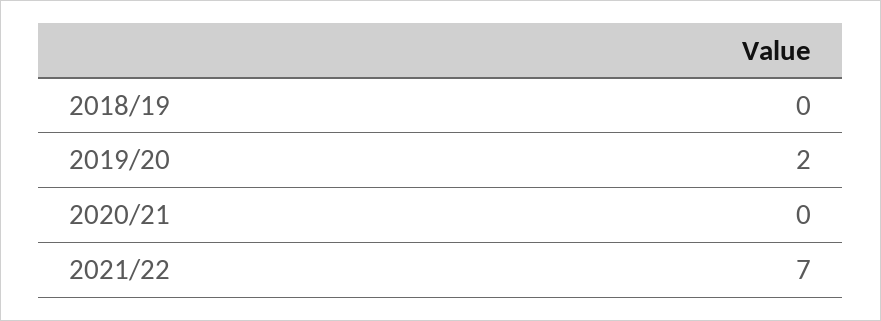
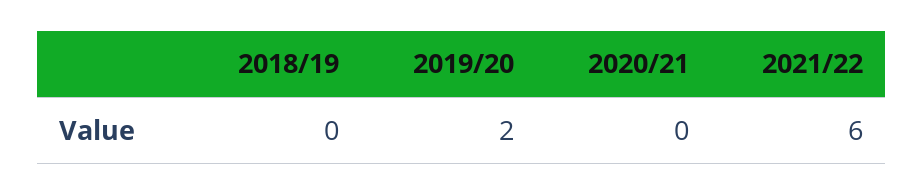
  {
    "2018/19": 0,
    "2019/20": 2,
    "2020/21": 0,
-   "2021/22": 7
+   "2021/22": 6
  }

